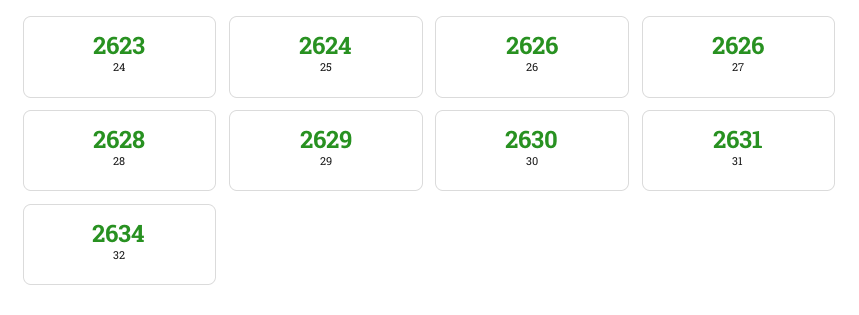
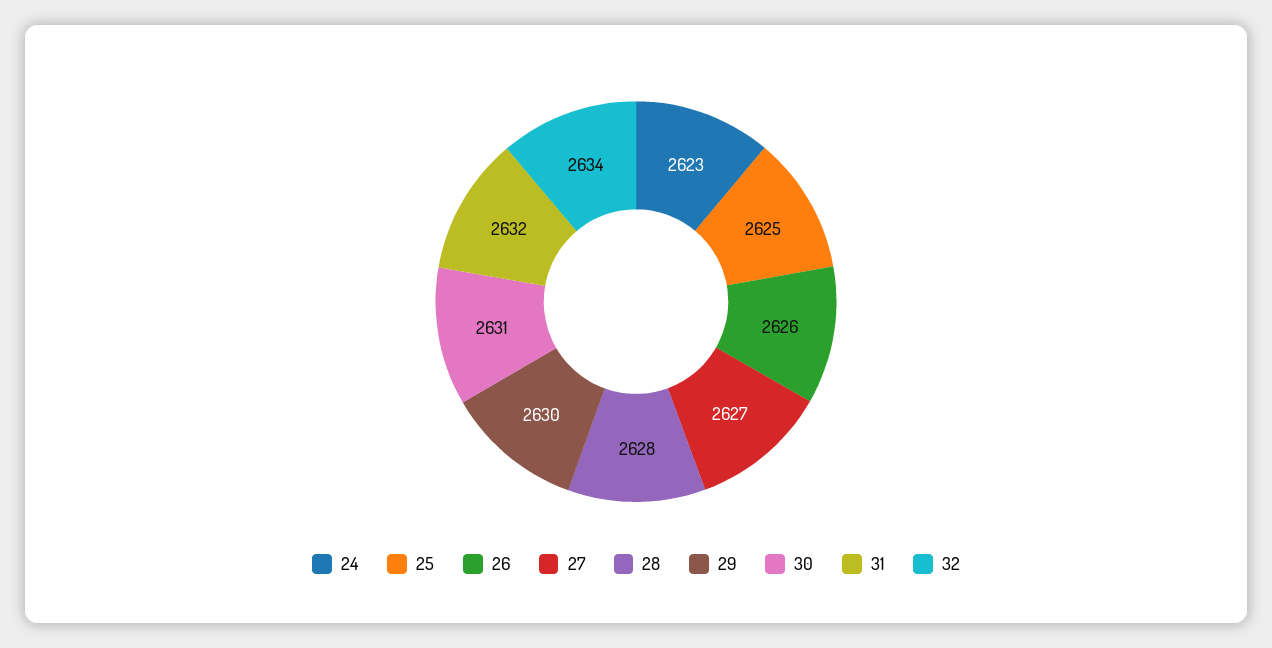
  {
    "24": 2623,
-   "25": 2624,
+   "25": 2625,
    "26": 2626,
-   "27": 2626,
+   "27": 2627,
    "28": 2628,
-   "29": 2629,
+   "29": 2630,
-   "30": 2630,
+   "30": 2631,
-   "31": 2631,
+   "31": 2632,
    "32": 2634
  }

